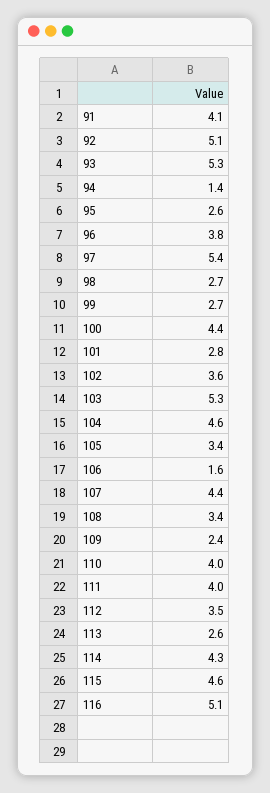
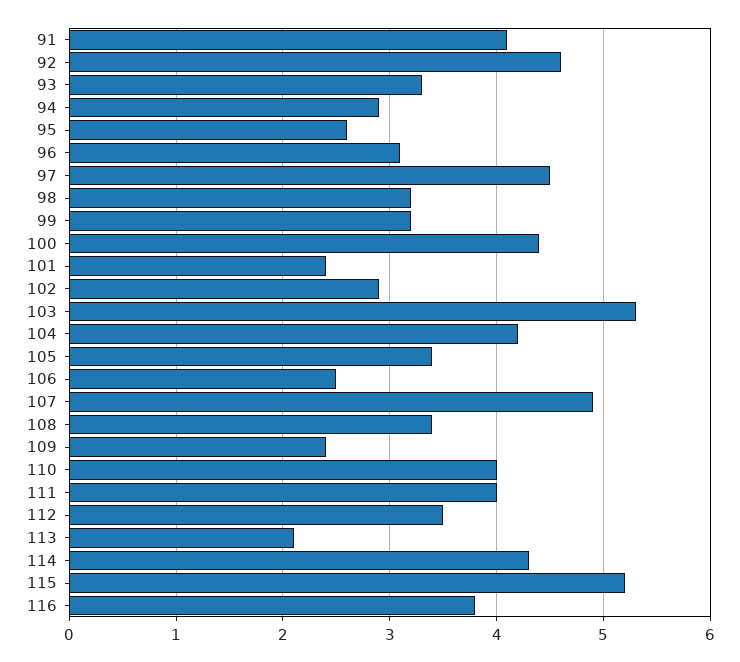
  {
    "91": 4.1,
-   "92": 5.1,
+   "92": 4.6,
-   "93": 5.3,
+   "93": 3.3,
-   "94": 1.4,
+   "94": 2.9,
    "95": 2.6,
-   "96": 3.8,
+   "96": 3.1,
-   "97": 5.4,
+   "97": 4.5,
-   "98": 2.7,
+   "98": 3.2,
-   "99": 2.7,
+   "99": 3.2,
    "100": 4.4,
-   "101": 2.8,
+   "101": 2.4,
-   "102": 3.6,
+   "102": 2.9,
    "103": 5.3,
-   "104": 4.6,
+   "104": 4.2,
    "105": 3.4,
-   "106": 1.6,
+   "106": 2.5,
-   "107": 4.4,
+   "107": 4.9,
    "108": 3.4,
    "109": 2.4,
    "110": 4,
    "111": 4,
    "112": 3.5,
-   "113": 2.6,
+   "113": 2.1,
    "114": 4.3,
-   "115": 4.6,
+   "115": 5.2,
-   "116": 5.1
+   "116": 3.8
  }

